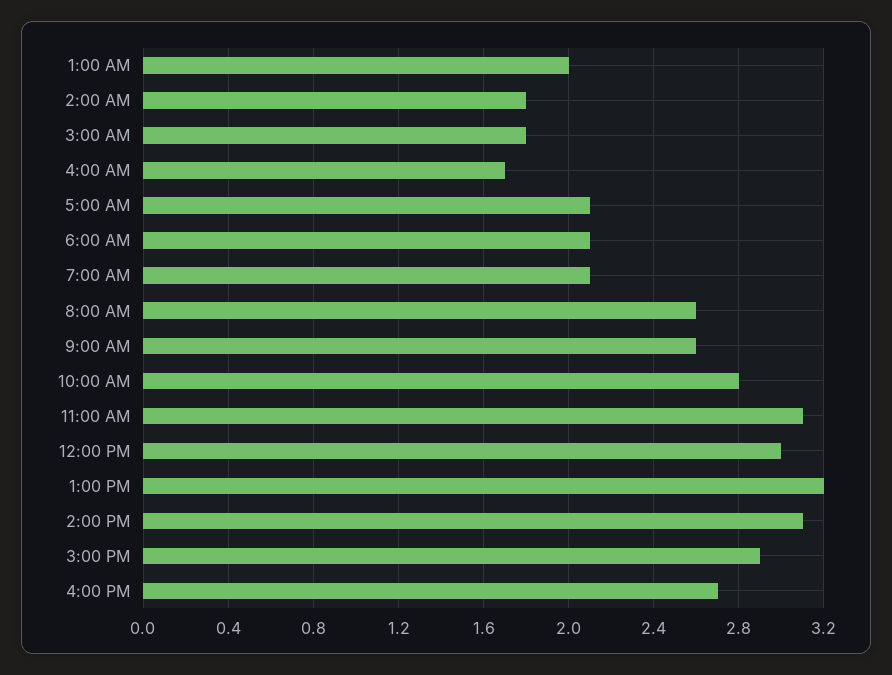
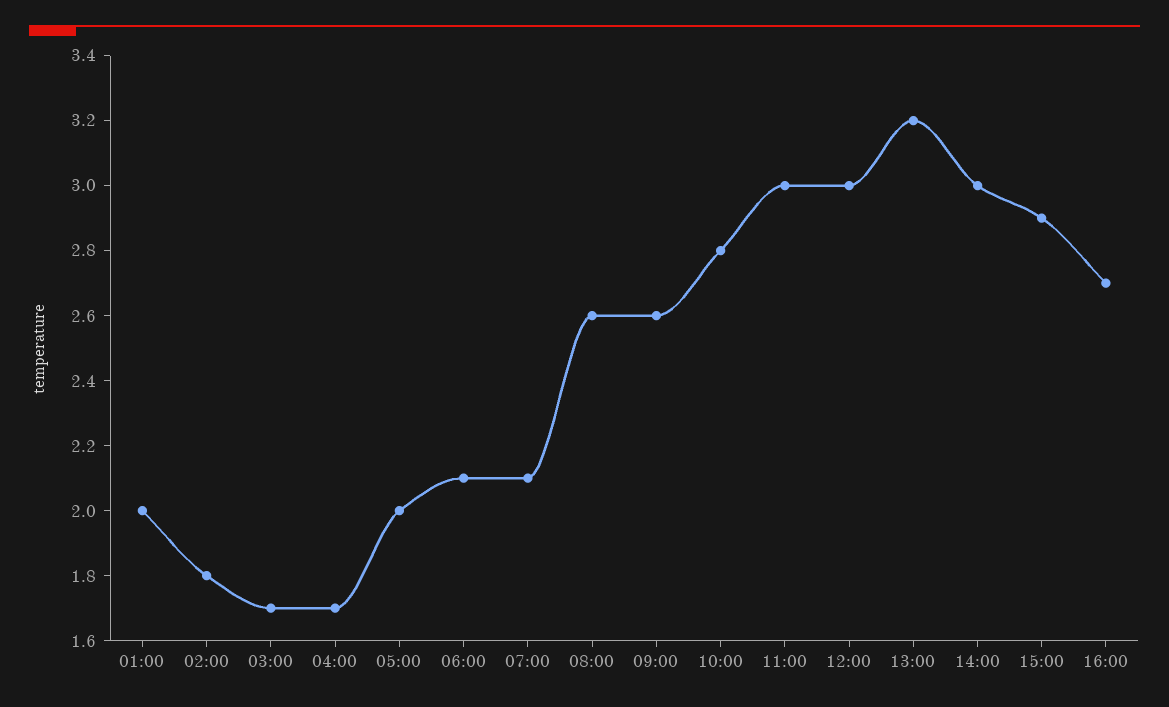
  {
    "1:00 AM": 2,
    "2:00 AM": 1.8,
-   "3:00 AM": 1.8,
+   "3:00 AM": 1.7,
    "4:00 AM": 1.7,
-   "5:00 AM": 2.1,
+   "5:00 AM": 2,
    "6:00 AM": 2.1,
    "7:00 AM": 2.1,
    "8:00 AM": 2.6,
    "9:00 AM": 2.6,
    "10:00 AM": 2.8,
-   "11:00 AM": 3.1,
+   "11:00 AM": 3,
    "12:00 PM": 3,
    "1:00 PM": 3.2,
-   "2:00 PM": 3.1,
+   "2:00 PM": 3,
    "3:00 PM": 2.9,
    "4:00 PM": 2.7
  }

